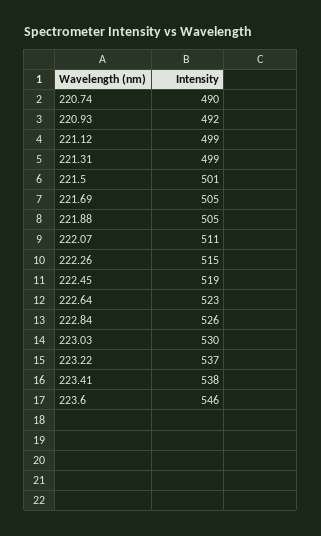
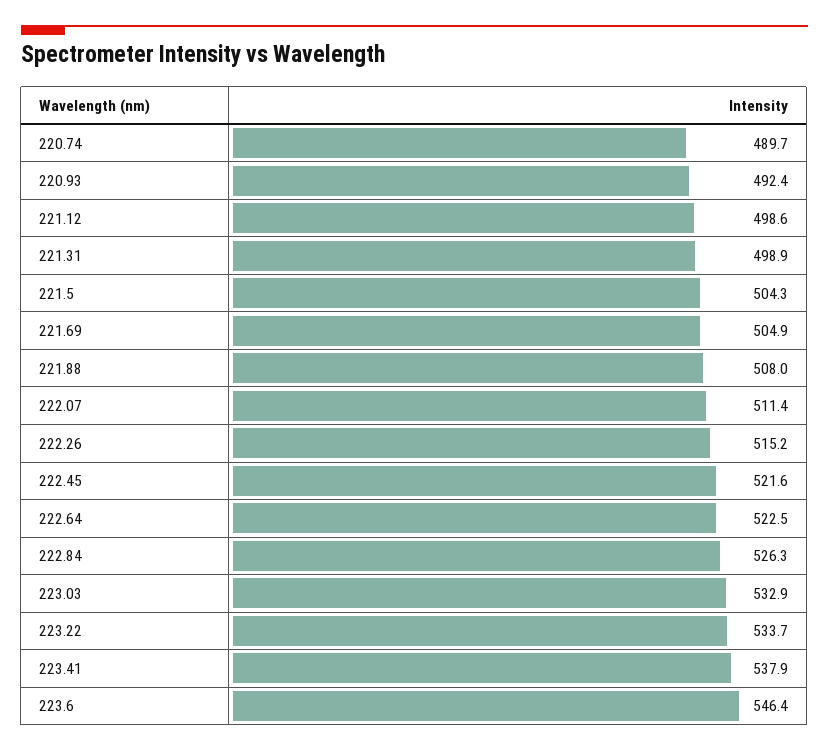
  {
    "220.74": 489.7,
    "220.93": 492.4,
    "221.12": 498.6,
    "221.31": 498.9,
-   "221.5": 501,
+   "221.5": 504.3,
    "221.69": 504.9,
-   "221.88": 505,
+   "221.88": 508,
    "222.07": 511.4,
    "222.26": 515.2,
-   "222.45": 519,
+   "222.45": 521.6,
    "222.64": 522.5,
    "222.84": 526.3,
-   "223.03": 530,
+   "223.03": 532.9,
-   "223.22": 537,
+   "223.22": 533.7,
    "223.41": 537.9,
    "223.6": 546.4
  }

